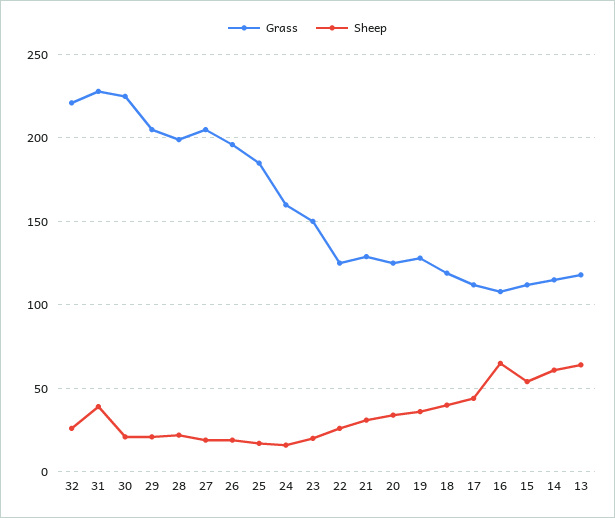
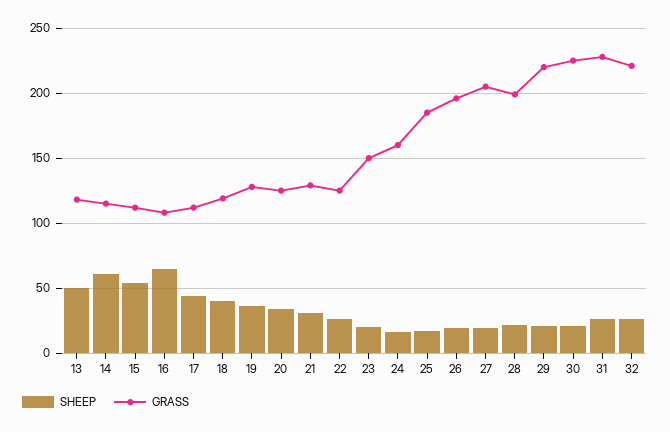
  {
    "Grass": {
      "32": 220,
      "31": 230,
      "30": 225,
-     "29": 205,
+     "29": 220,
      "28": 200,
      "27": 205,
      "26": 195,
      "25": 185,
      "24": 160,
      "23": 150,
      "22": 125,
      "21": 130,
      "20": 125,
      "19": 130,
      "18": 120,
      "17": 110,
      "16": 110,
      "15": 110,
      "14": 115,
      "13": 120
    },
    "Sheep": {
      "32": 25,
-     "31": 40,
+     "31": 25,
      "30": 20,
      "29": 20,
      "28": 20,
      "27": 20,
      "26": 20,
      "25": 15,
      "24": 15,
      "23": 20,
      "22": 25,
      "21": 30,
      "20": 35,
      "19": 35,
      "18": 40,
      "17": 45,
      "16": 65,
      "15": 55,
      "14": 60,
-     "13": 65
+     "13": 50
    }
  }

